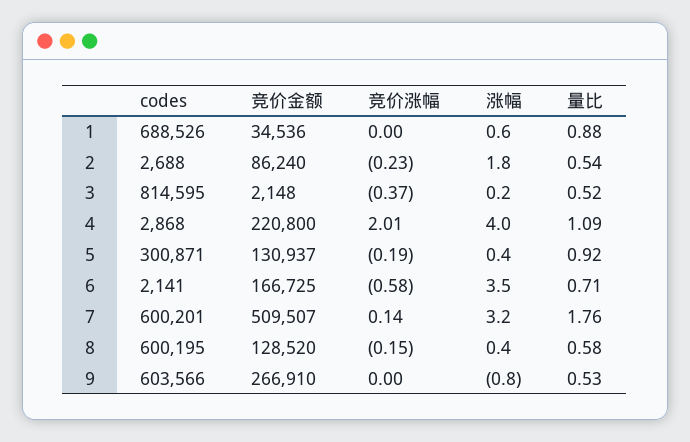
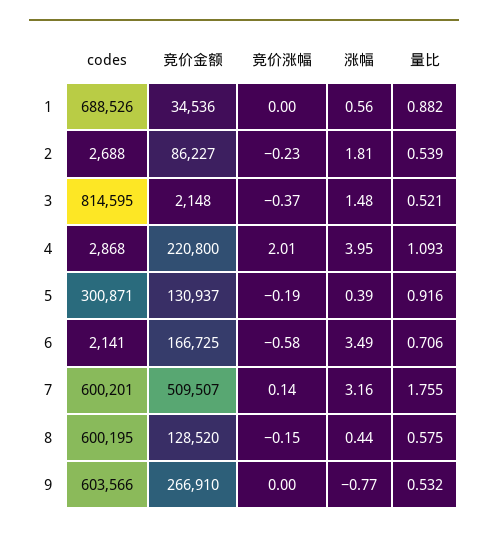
  {
    "codes": {
      "1": 688526,
      "2": 2688,
      "3": 814595,
      "4": 2868,
      "5": 300871,
      "6": 2141,
      "7": 600201,
      "8": 600195,
      "9": 603566
    },
    "竞价金额": {
      "1": 34536,
-     "2": 86240,
+     "2": 86227,
      "3": 2148,
      "4": 220800,
      "5": 130937,
      "6": 166725,
      "7": 509507,
      "8": 128520,
      "9": 266910
    },
    "竞价涨幅": {
      "1": 0,
      "2": -0.23,
      "3": -0.37,
      "4": 2.01,
      "5": -0.19,
      "6": -0.58,
      "7": 0.14,
      "8": -0.15,
      "9": 0
    },
    "涨幅": {
      "1": 0.56,
      "2": 1.81,
-     "3": 0.2,
+     "3": 1.48,
      "4": 3.95,
      "5": 0.39,
      "6": 3.49,
      "7": 3.16,
      "8": 0.44,
      "9": -0.77
    },
    "量比": {
      "1": 0.882,
      "2": 0.539,
      "3": 0.521,
      "4": 1.093,
      "5": 0.916,
      "6": 0.706,
      "7": 1.755,
      "8": 0.575,
      "9": 0.532
    }
  }

